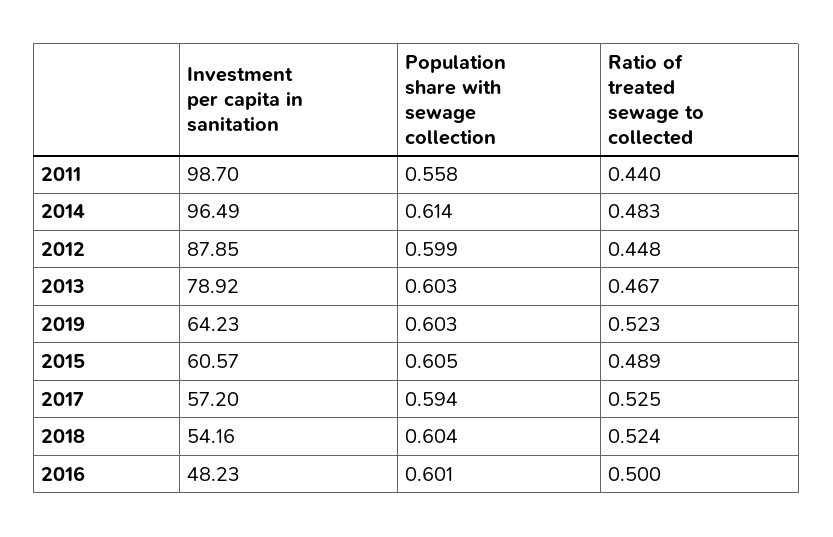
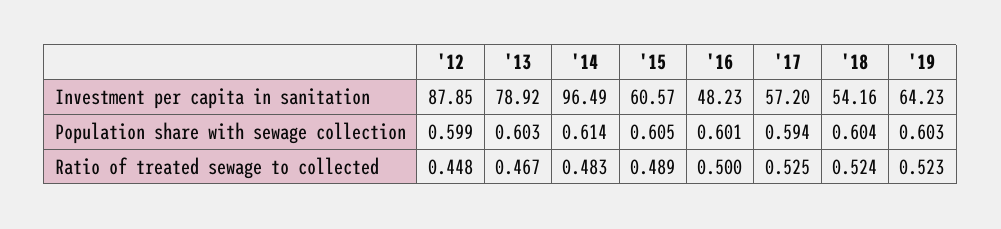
  {
    "Investment per capita in sanitation": {
-     "2011": 98.7,
      "2014": 96.49,
      "2012": 87.85,
      "2013": 78.92,
      "2019": 64.23,
      "2015": 60.57,
      "2017": 57.2,
      "2018": 54.16,
      "2016": 48.23
    },
    "Population share with sewage collection": {
-     "2011": 0.558,
      "2014": 0.614,
      "2012": 0.599,
      "2013": 0.603,
      "2019": 0.603,
      "2015": 0.605,
      "2017": 0.594,
      "2018": 0.604,
      "2016": 0.601
    },
    "Ratio of treated sewage to collected": {
-     "2011": 0.44,
      "2014": 0.483,
      "2012": 0.448,
      "2013": 0.467,
      "2019": 0.523,
      "2015": 0.489,
      "2017": 0.525,
      "2018": 0.524,
      "2016": 0.5
    }
  }

